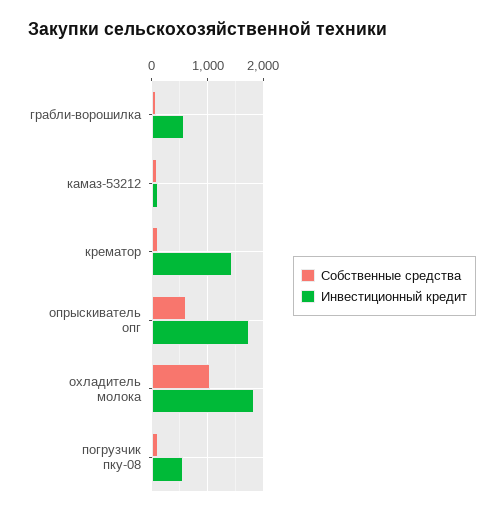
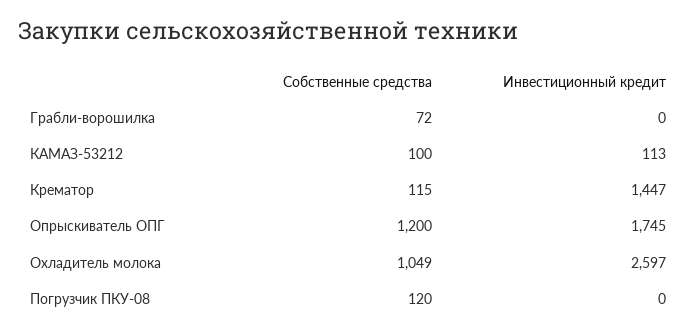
  {
    "Собственные средства": {
      "грабли-ворошилка": 72,
      "камаз-53212": 100,
      "крематор": 115,
-     "опрыскиватель опг": 600,
+     "опрыскиватель опг": 1200,
      "охладитель молока": 1049,
      "погрузчик пку-08": 120
    },
    "Инвестиционный кредит": {
-     "грабли-ворошилка": 600,
+     "грабли-ворошилка": 0,
      "камаз-53212": 113,
      "крематор": 1447,
      "опрыскиватель опг": 1745,
-     "охладитель молока": 1800,
+     "охладитель молока": 2597,
-     "погрузчик пку-08": 600
+     "погрузчик пку-08": 0
    }
  }

